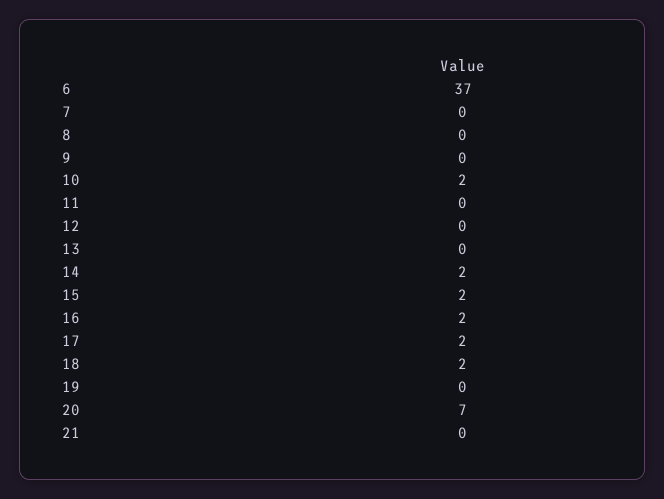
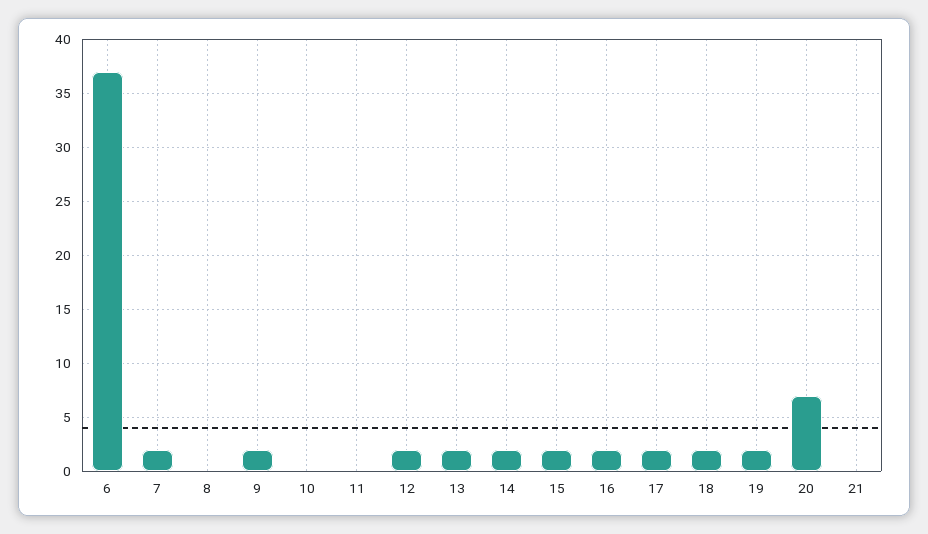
  {
    "6": 37,
-   "7": 0,
+   "7": 2,
    "8": 0,
-   "9": 0,
+   "9": 2,
-   "10": 2,
+   "10": 0,
    "11": 0,
-   "12": 0,
+   "12": 2,
-   "13": 0,
+   "13": 2,
    "14": 2,
    "15": 2,
    "16": 2,
    "17": 2,
    "18": 2,
-   "19": 0,
+   "19": 2,
    "20": 7,
    "21": 0
  }

